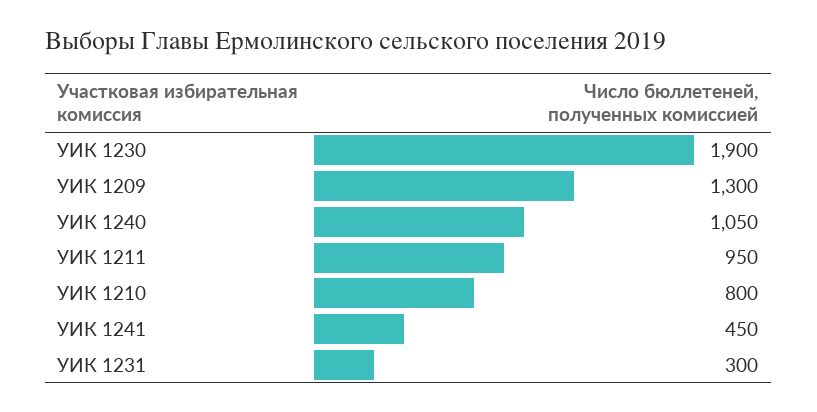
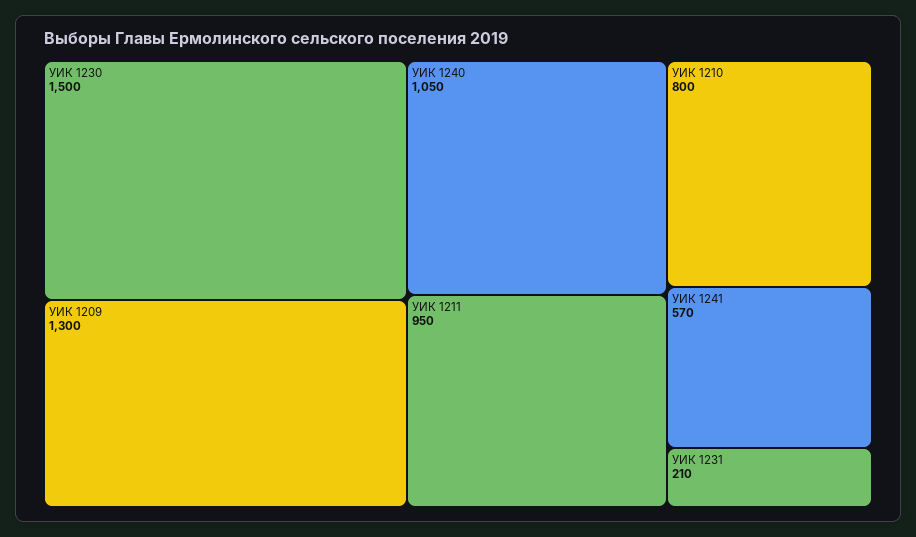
  {
-   "УИК 1230": 1900,
+   "УИК 1230": 1500,
    "УИК 1209": 1300,
    "УИК 1240": 1050,
    "УИК 1211": 950,
    "УИК 1210": 800,
-   "УИК 1241": 450,
+   "УИК 1241": 570,
-   "УИК 1231": 300
+   "УИК 1231": 210
  }

